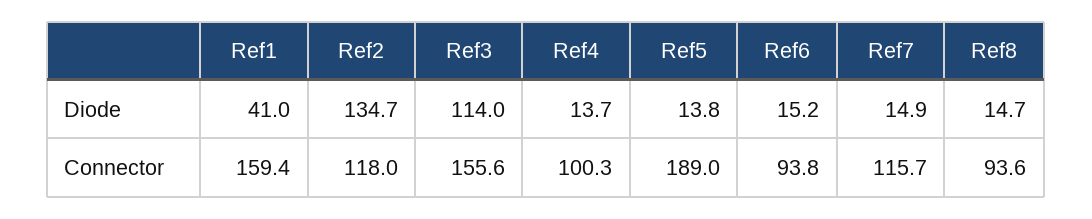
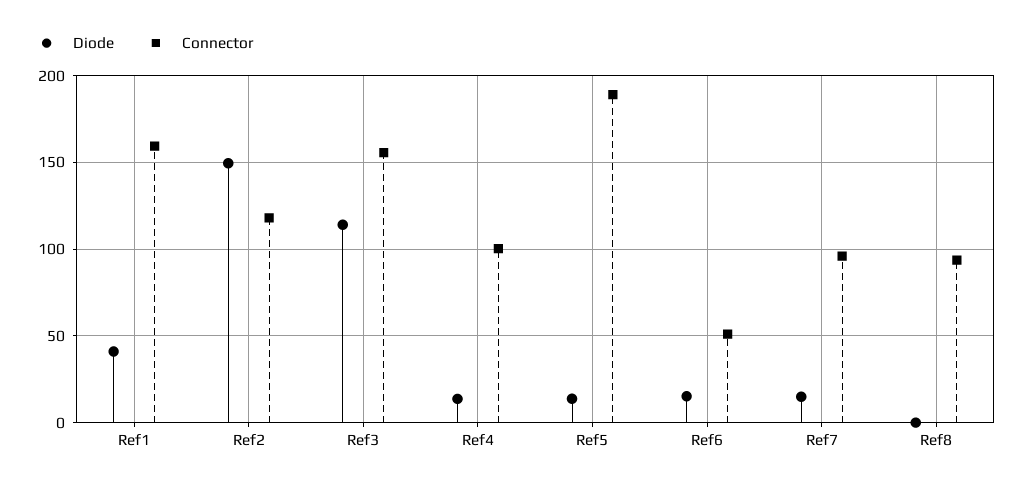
  {
    "Diode": {
      "Ref1": 41,
-     "Ref2": 134.7,
+     "Ref2": 150,
      "Ref3": 114,
      "Ref4": 13.7,
      "Ref5": 13.8,
      "Ref6": 15.2,
      "Ref7": 14.9,
-     "Ref8": 14.7
+     "Ref8": 0
    },
    "Connector": {
      "Ref1": 159.4,
      "Ref2": 118,
      "Ref3": 155.6,
      "Ref4": 100.3,
      "Ref5": 189,
-     "Ref6": 93.8,
+     "Ref6": 50,
-     "Ref7": 115.7,
+     "Ref7": 95,
      "Ref8": 93.6
    }
  }

